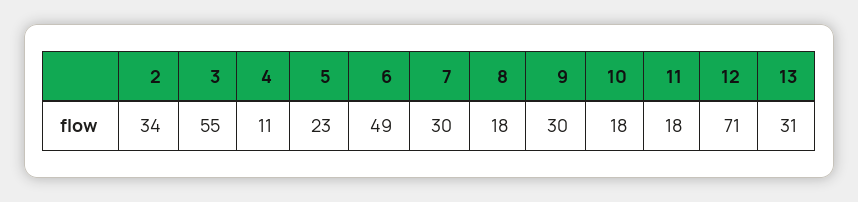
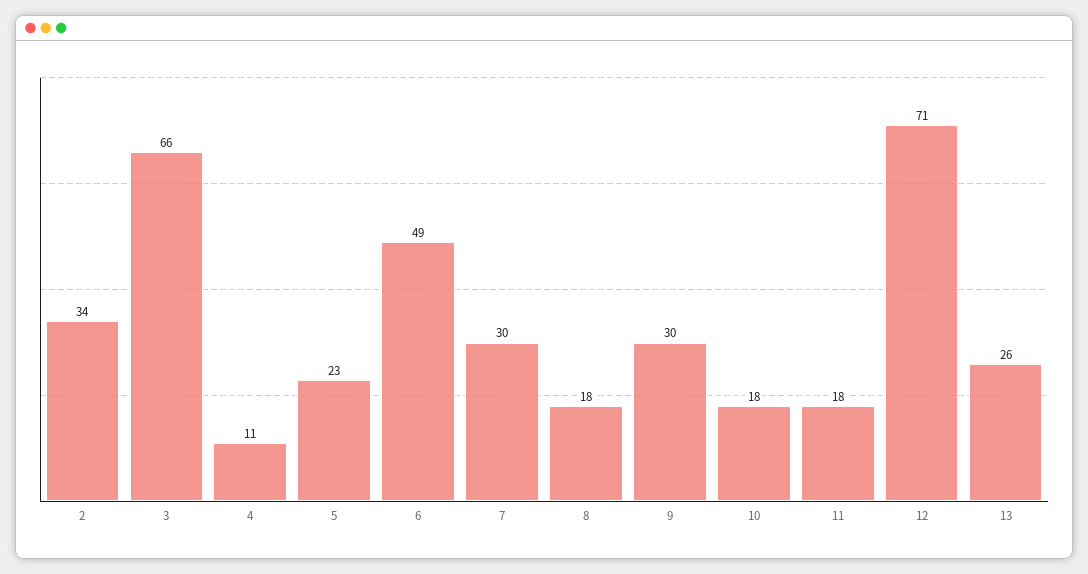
  {
    "2": 34,
-   "3": 55,
+   "3": 66,
    "4": 11,
    "5": 23,
    "6": 49,
    "7": 30,
    "8": 18,
    "9": 30,
    "10": 18,
    "11": 18,
    "12": 71,
-   "13": 31
+   "13": 26
  }

